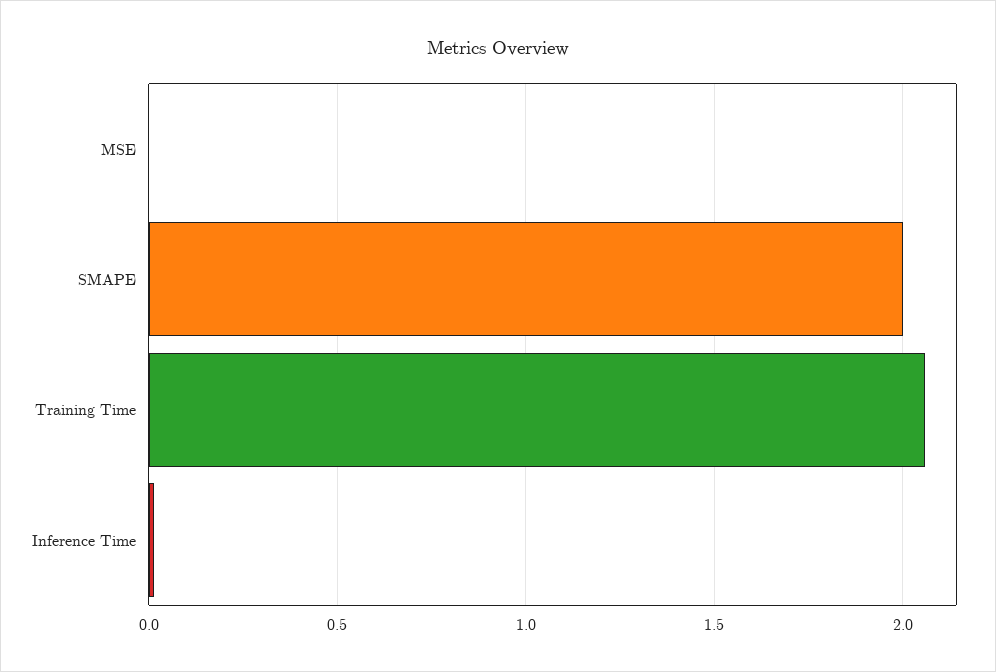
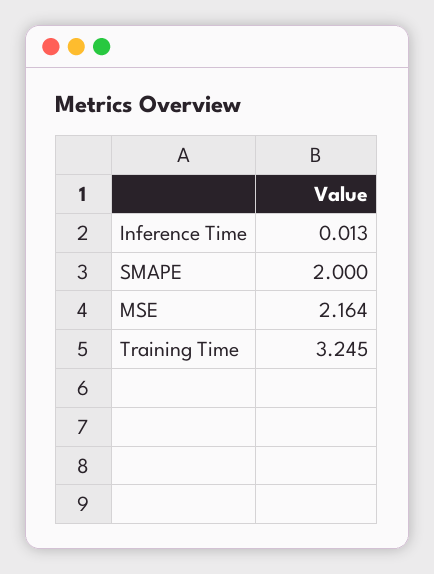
  {
-   "MSE": 0,
+   "MSE": 2.164,
    "SMAPE": 2,
-   "Training Time": 2.05,
+   "Training Time": 3.245,
    "Inference Time": 0.013
  }

